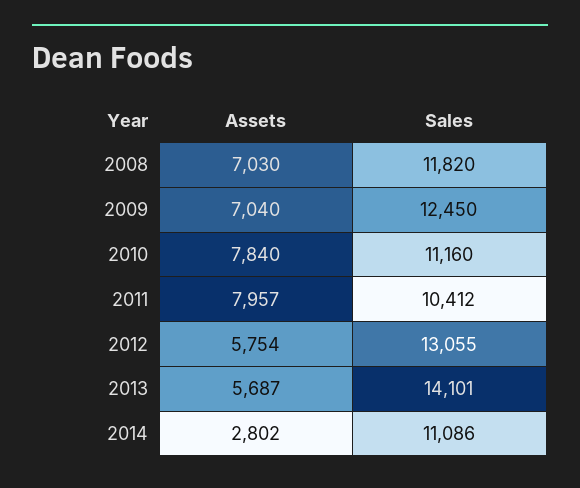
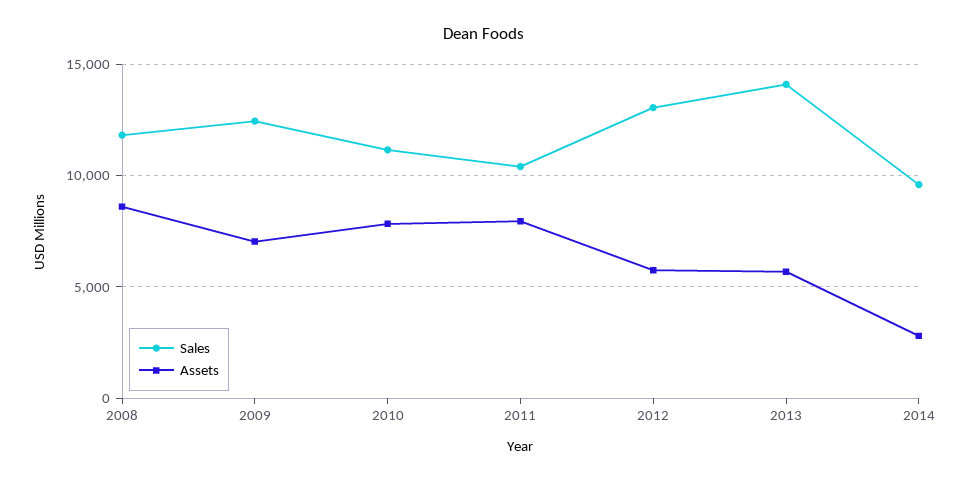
  {
    "Assets": {
-     "2008": 7030,
+     "2008": 8500,
      "2009": 7040,
      "2010": 7840,
      "2011": 7957,
      "2012": 5754,
      "2013": 5687,
      "2014": 2802
    },
    "Sales": {
      "2008": 11820,
      "2009": 12450,
      "2010": 11160,
      "2011": 10412,
      "2012": 13055,
      "2013": 14101,
-     "2014": 11086
+     "2014": 9500
    }
  }

